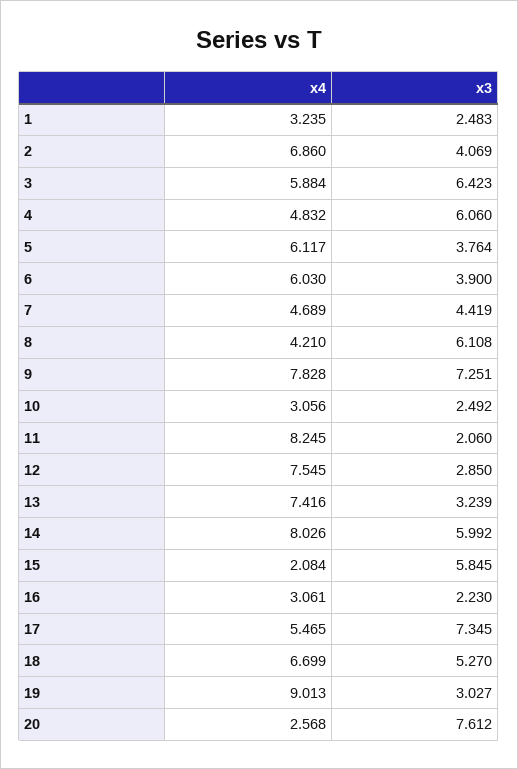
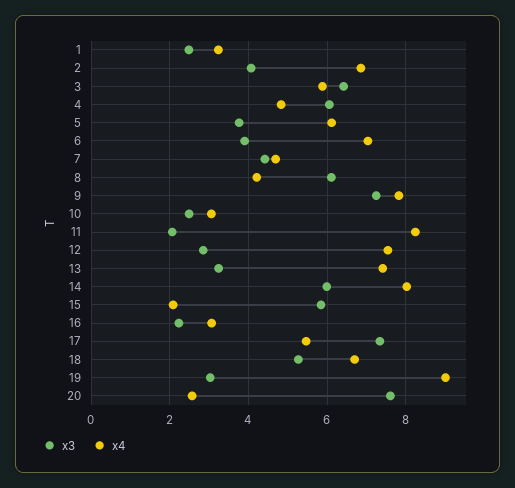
  {
    "x4": {
      "1": 3.235,
      "2": 6.86,
      "3": 5.884,
      "4": 4.832,
      "5": 6.117,
-     "6": 6.03,
+     "6": 7,
      "7": 4.689,
      "8": 4.21,
      "9": 7.828,
      "10": 3.056,
      "11": 8.245,
      "12": 7.545,
      "13": 7.416,
      "14": 8.026,
      "15": 2.084,
      "16": 3.061,
      "17": 5.465,
      "18": 6.699,
      "19": 9.013,
      "20": 2.568
    },
    "x3": {
      "1": 2.483,
      "2": 4.069,
      "3": 6.423,
      "4": 6.06,
      "5": 3.764,
      "6": 3.9,
      "7": 4.419,
      "8": 6.108,
      "9": 7.251,
      "10": 2.492,
      "11": 2.06,
      "12": 2.85,
      "13": 3.239,
      "14": 5.992,
      "15": 5.845,
      "16": 2.23,
      "17": 7.345,
      "18": 5.27,
      "19": 3.027,
      "20": 7.612
    }
  }

